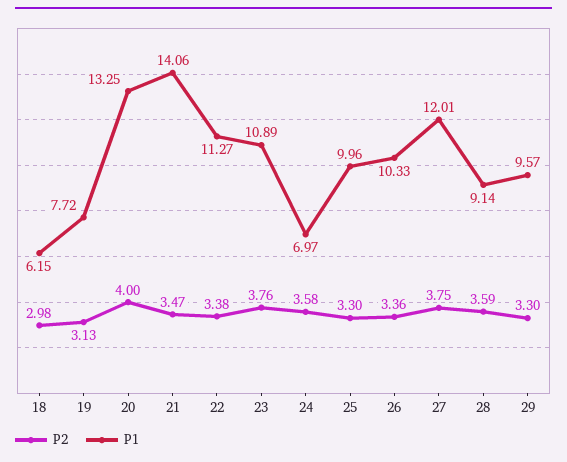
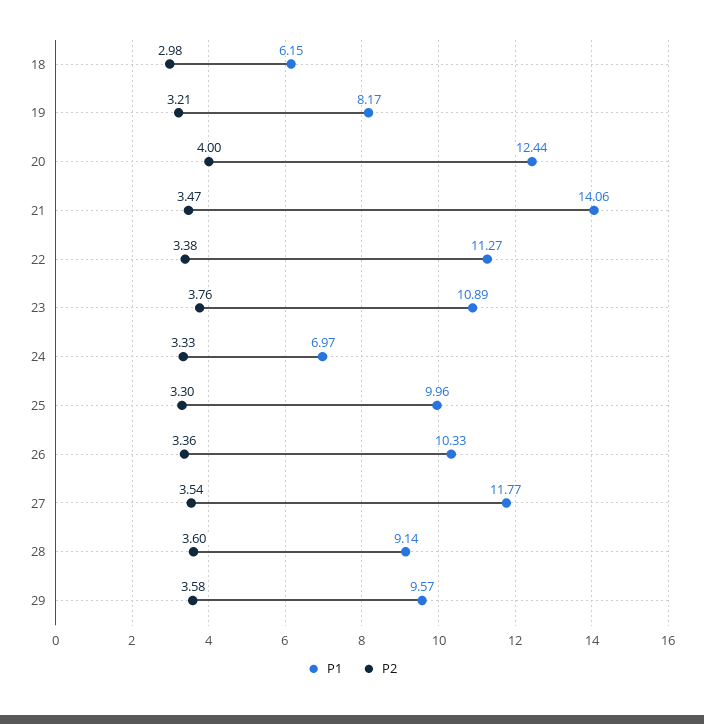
  {
    "P2": {
      "18": 2.98,
-     "19": 3.13,
+     "19": 3.21,
      "20": 4,
      "21": 3.47,
      "22": 3.38,
      "23": 3.76,
-     "24": 3.58,
+     "24": 3.33,
      "25": 3.3,
      "26": 3.36,
-     "27": 3.75,
+     "27": 3.54,
-     "28": 3.59,
+     "28": 3.6,
-     "29": 3.3
+     "29": 3.58
    },
    "P1": {
      "18": 6.15,
-     "19": 7.72,
+     "19": 8.17,
-     "20": 13.25,
+     "20": 12.44,
      "21": 14.06,
      "22": 11.27,
      "23": 10.89,
      "24": 6.97,
      "25": 9.96,
      "26": 10.33,
-     "27": 12.01,
+     "27": 11.77,
      "28": 9.14,
      "29": 9.57
    }
  }

